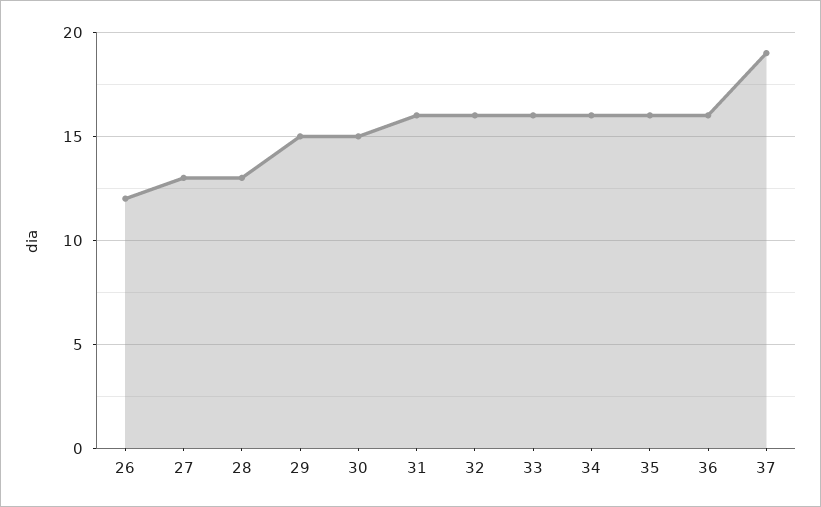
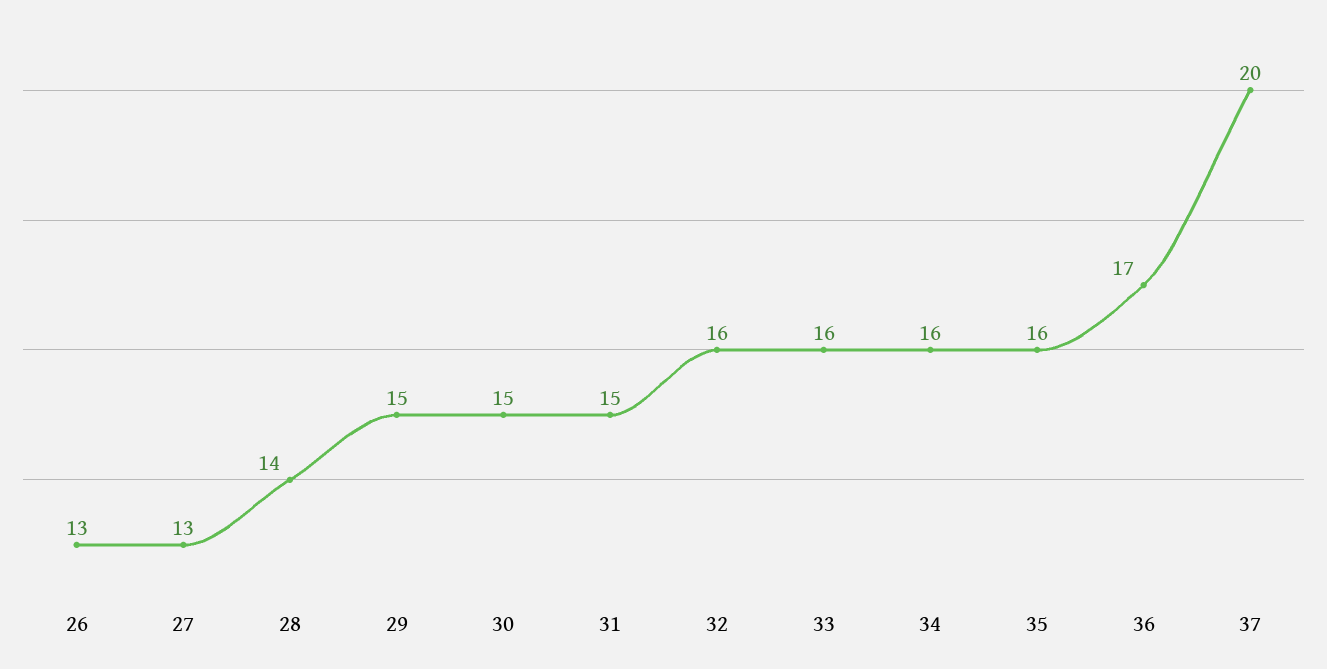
  {
-   "26": 12,
+   "26": 13,
    "27": 13,
-   "28": 13,
+   "28": 14,
    "29": 15,
    "30": 15,
-   "31": 16,
+   "31": 15,
    "32": 16,
    "33": 16,
    "34": 16,
    "35": 16,
-   "36": 16,
+   "36": 17,
-   "37": 19
+   "37": 20
  }

